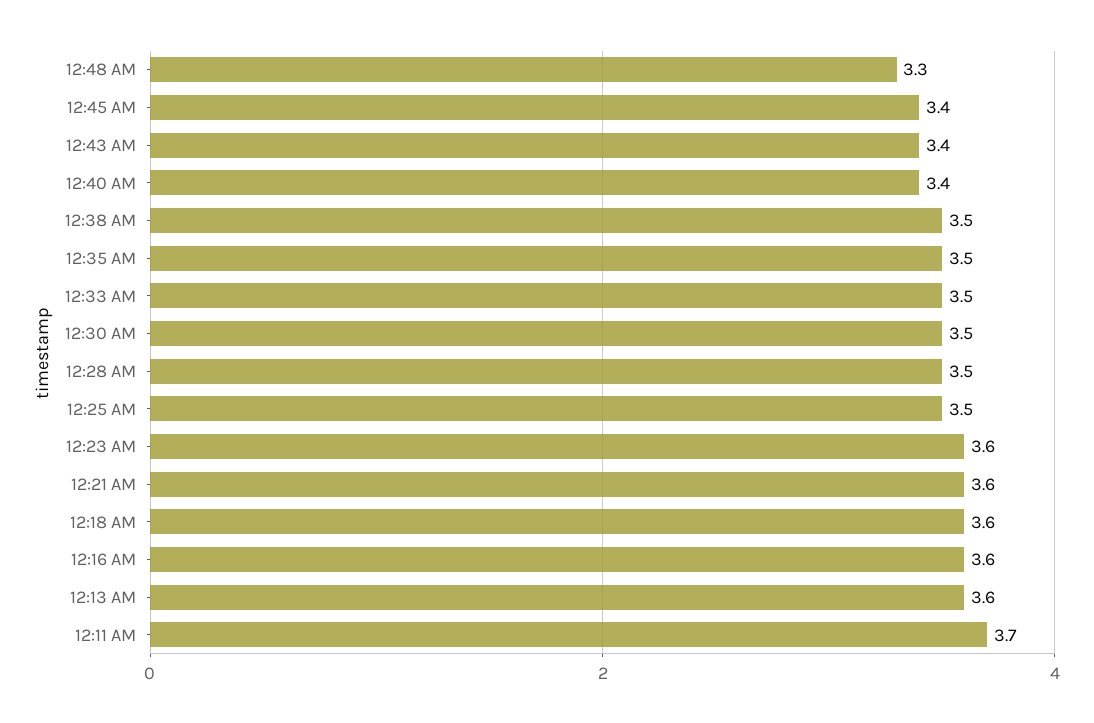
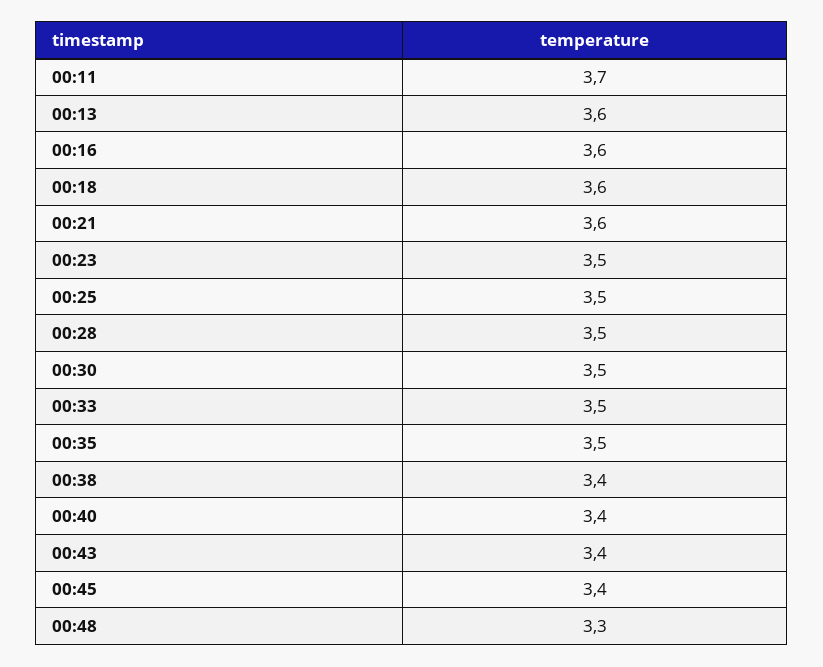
  {
    "12:48 AM": 3.3,
    "12:45 AM": 3.4,
    "12:43 AM": 3.4,
    "12:40 AM": 3.4,
-   "12:38 AM": 3.5,
+   "12:38 AM": 3.4,
    "12:35 AM": 3.5,
    "12:33 AM": 3.5,
    "12:30 AM": 3.5,
    "12:28 AM": 3.5,
    "12:25 AM": 3.5,
-   "12:23 AM": 3.6,
+   "12:23 AM": 3.5,
    "12:21 AM": 3.6,
    "12:18 AM": 3.6,
    "12:16 AM": 3.6,
    "12:13 AM": 3.6,
    "12:11 AM": 3.7
  }

